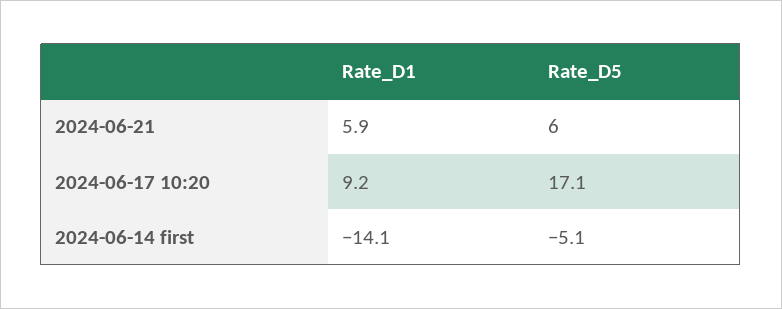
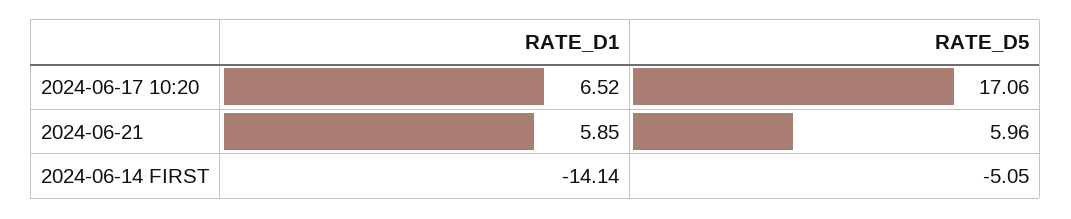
  {
    "Rate_D1": {
      "2024-06-21": 5.85,
-     "2024-06-17 10:20": 9.2,
+     "2024-06-17 10:20": 6.52,
      "2024-06-14 first": -14.14
    },
    "Rate_D5": {
      "2024-06-21": 5.96,
      "2024-06-17 10:20": 17.06,
      "2024-06-14 first": -5.05
    }
  }

